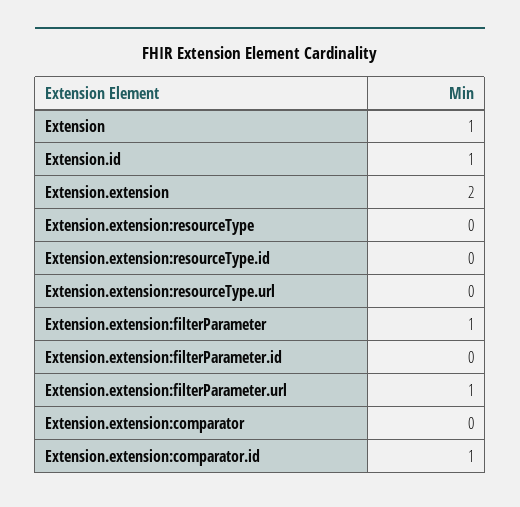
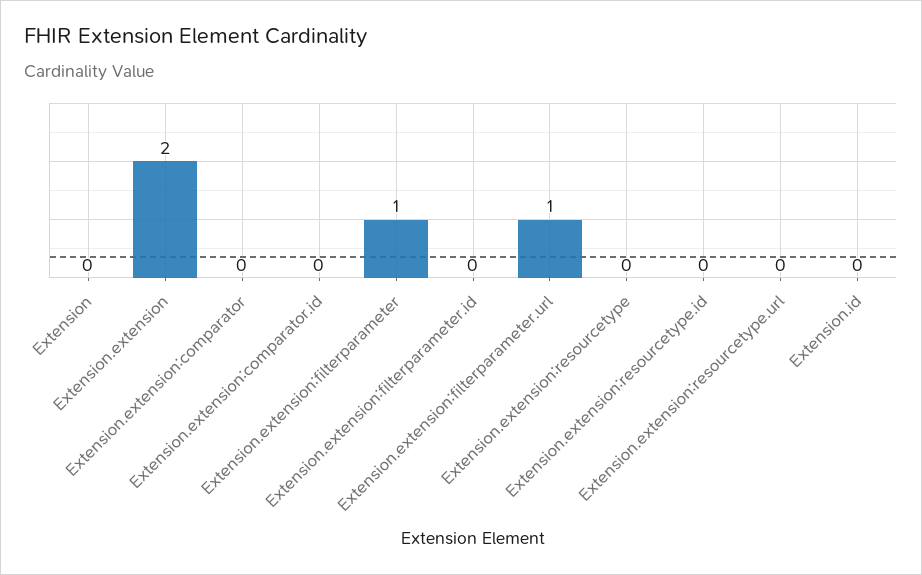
  {
-   "Extension": 1,
+   "Extension": 0,
-   "Extension.id": 1,
+   "Extension.id": 0,
    "Extension.extension": 2,
    "Extension.extension:resourceType": 0,
    "Extension.extension:resourceType.id": 0,
    "Extension.extension:resourceType.url": 0,
    "Extension.extension:filterParameter": 1,
    "Extension.extension:filterParameter.id": 0,
    "Extension.extension:filterParameter.url": 1,
    "Extension.extension:comparator": 0,
-   "Extension.extension:comparator.id": 1
+   "Extension.extension:comparator.id": 0
  }

